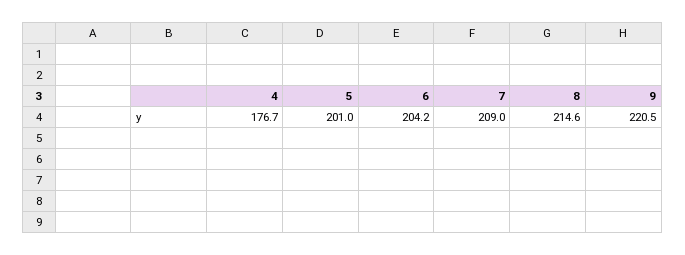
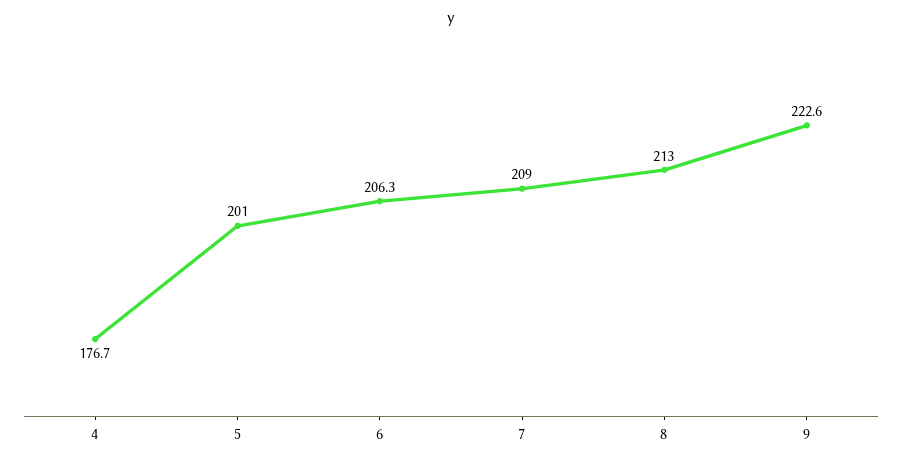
  {
    "4": 176.7,
    "5": 201,
-   "6": 204.2,
+   "6": 206.3,
    "7": 209,
-   "8": 214.6,
+   "8": 213,
-   "9": 220.5
+   "9": 222.6
  }

